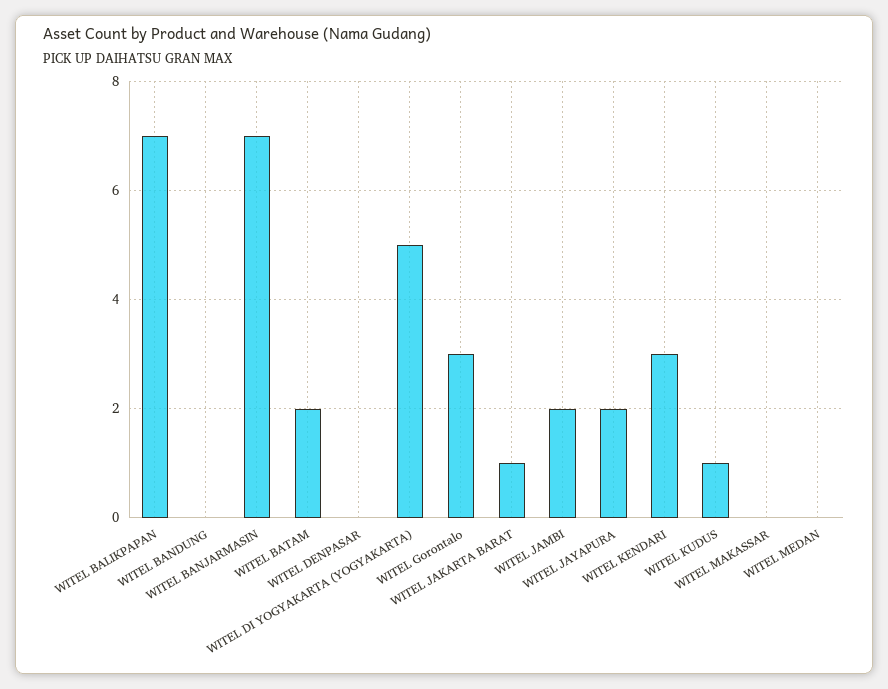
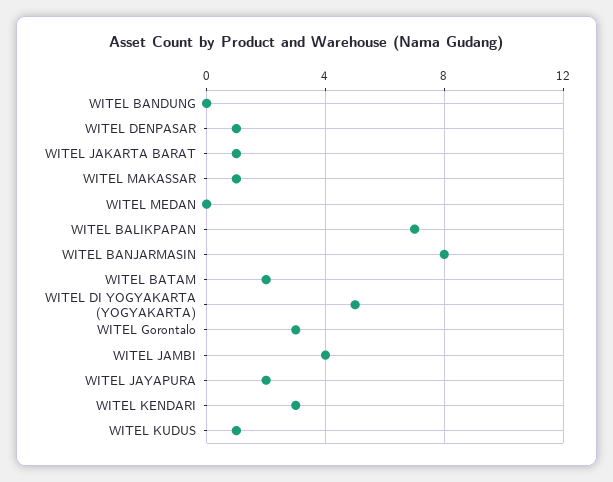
  {
    "WITEL BALIKPAPAN": 7,
    "WITEL BANDUNG": 0,
-   "WITEL BANJARMASIN": 7,
+   "WITEL BANJARMASIN": 8,
    "WITEL BATAM": 2,
-   "WITEL DENPASAR": 0,
+   "WITEL DENPASAR": 1,
    "WITEL DI YOGYAKARTA (YOGYAKARTA)": 5,
    "WITEL Gorontalo": 3,
    "WITEL JAKARTA BARAT": 1,
-   "WITEL JAMBI": 2,
+   "WITEL JAMBI": 4,
    "WITEL JAYAPURA": 2,
    "WITEL KENDARI": 3,
    "WITEL KUDUS": 1,
-   "WITEL MAKASSAR": 0,
+   "WITEL MAKASSAR": 1,
    "WITEL MEDAN": 0
  }

